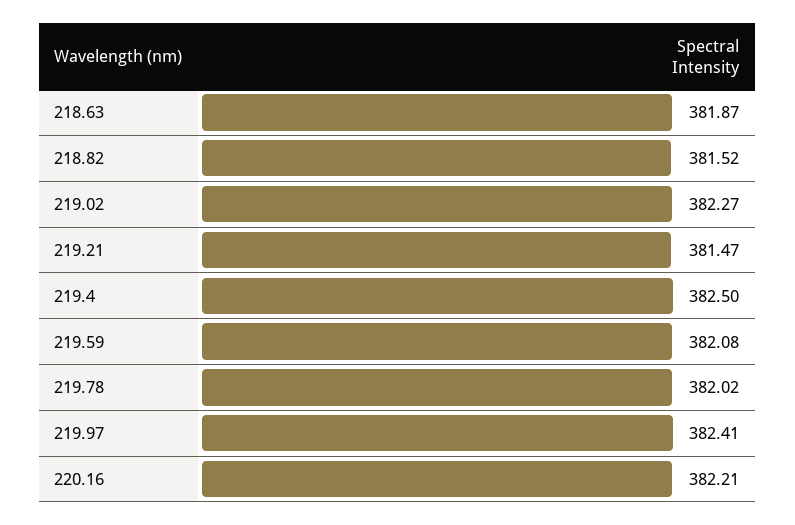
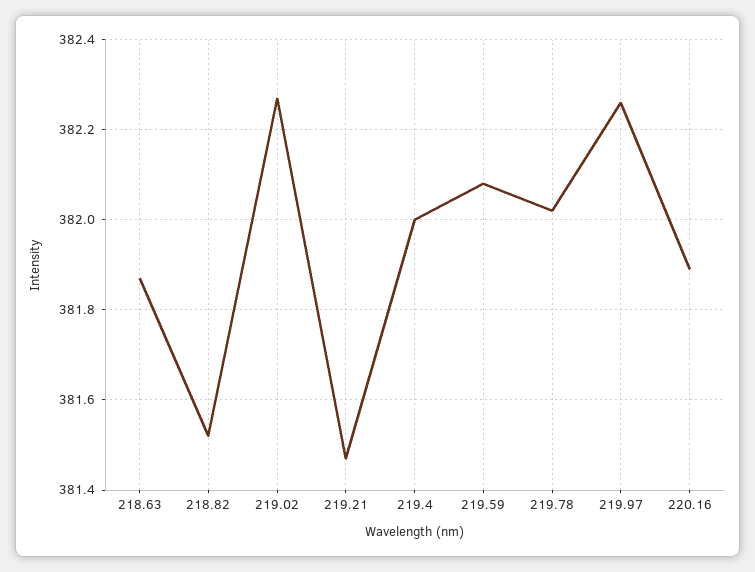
  {
    "218.63": 381.87,
    "218.82": 381.52,
    "219.02": 382.27,
    "219.21": 381.47,
-   "219.4": 382.5,
+   "219.4": 382,
    "219.59": 382.08,
    "219.78": 382.02,
-   "219.97": 382.41,
+   "219.97": 382.25,
-   "220.16": 382.21
+   "220.16": 381.9
  }

